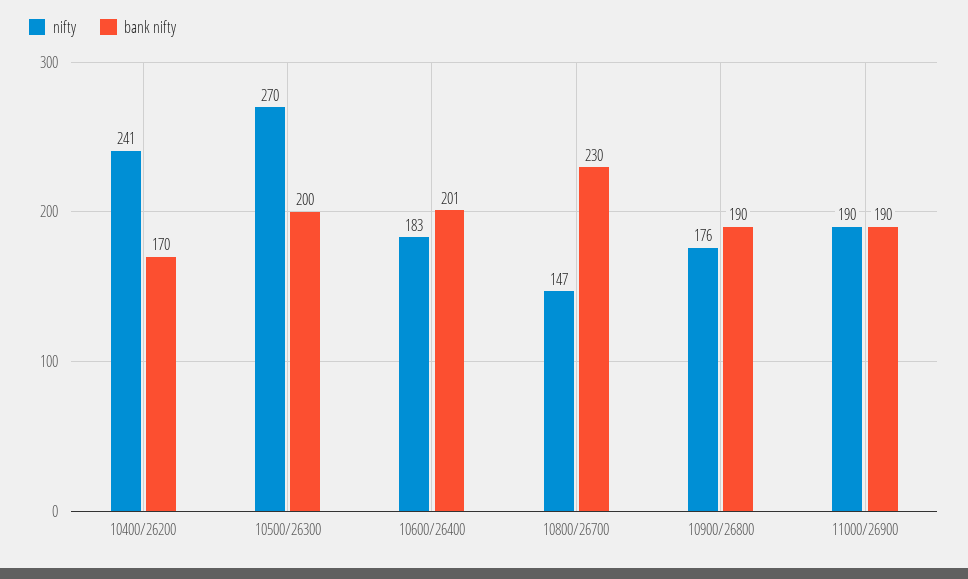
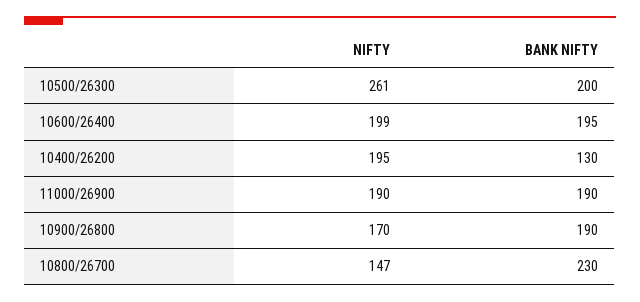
  {
    "nifty": {
-     "10400/26200": 241,
+     "10400/26200": 195,
-     "10500/26300": 270,
+     "10500/26300": 261,
-     "10600/26400": 183,
+     "10600/26400": 199,
      "10800/26700": 147,
-     "10900/26800": 176,
+     "10900/26800": 170,
      "11000/26900": 190
    },
    "bank nifty": {
-     "10400/26200": 170,
+     "10400/26200": 130,
      "10500/26300": 200,
-     "10600/26400": 201,
+     "10600/26400": 195,
      "10800/26700": 230,
      "10900/26800": 190,
      "11000/26900": 190
    }
  }

